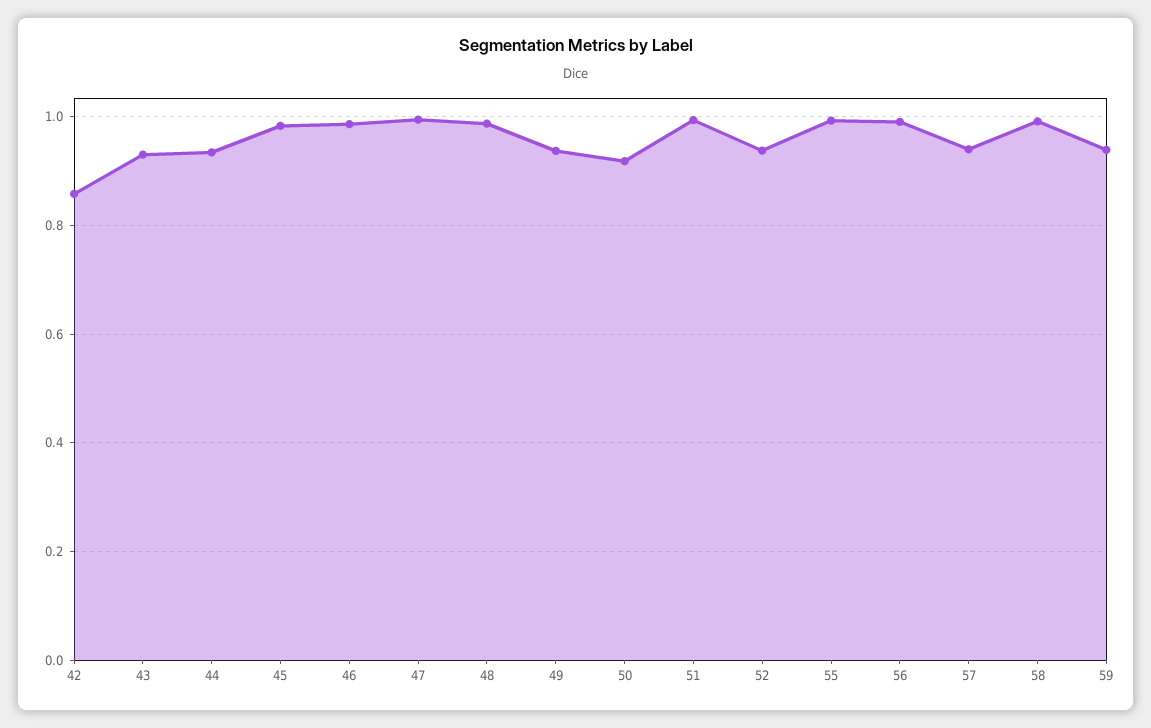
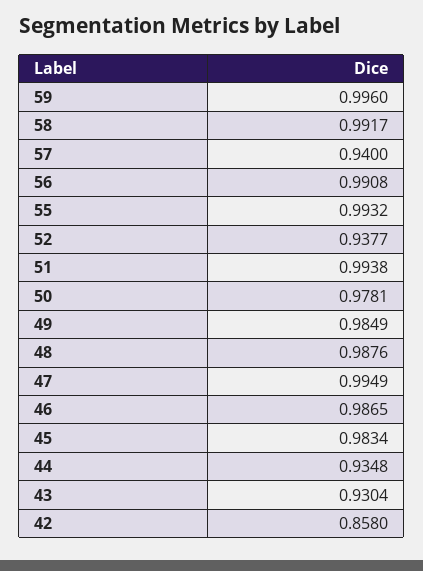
  {
    "42": 0.858,
    "43": 0.9304,
    "44": 0.9348,
    "45": 0.9834,
    "46": 0.9865,
    "47": 0.9949,
    "48": 0.9876,
-   "49": 0.94,
+   "49": 0.9849,
-   "50": 0.92,
+   "50": 0.9781,
    "51": 0.9938,
    "52": 0.9377,
    "55": 0.9932,
    "56": 0.9908,
    "57": 0.94,
    "58": 0.9917,
-   "59": 0.94
+   "59": 0.996
  }

